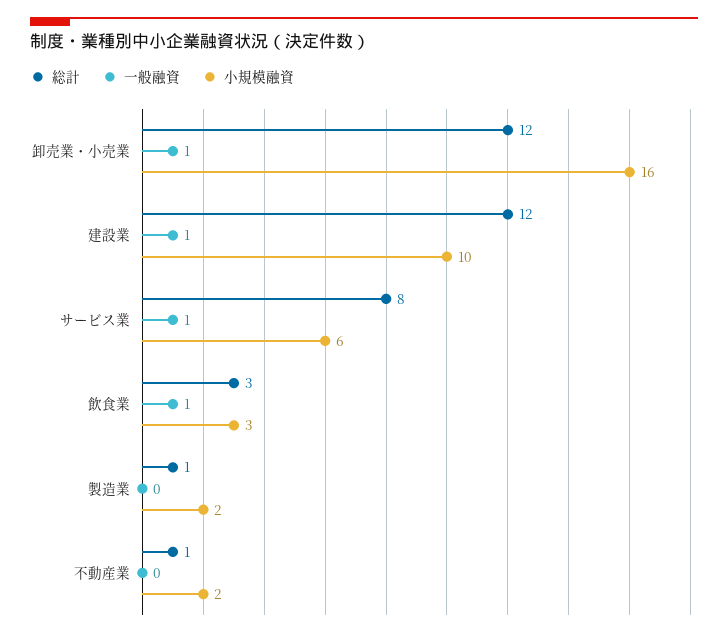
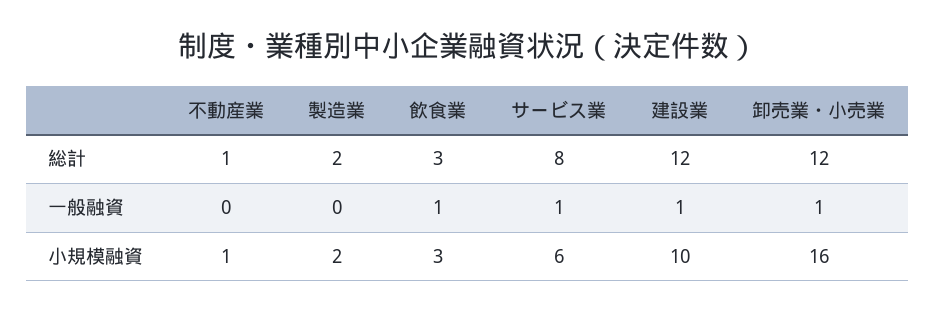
  {
    "総計": {
      "卸売業・小売業": 12,
      "建設業": 12,
      "サービス業": 8,
      "飲食業": 3,
-     "製造業": 1,
+     "製造業": 2,
      "不動産業": 1
    },
    "一般融資": {
      "卸売業・小売業": 1,
      "建設業": 1,
      "サービス業": 1,
      "飲食業": 1,
      "製造業": 0,
      "不動産業": 0
    },
    "小規模融資": {
      "卸売業・小売業": 16,
      "建設業": 10,
      "サービス業": 6,
      "飲食業": 3,
      "製造業": 2,
-     "不動産業": 2
+     "不動産業": 1
    }
  }

